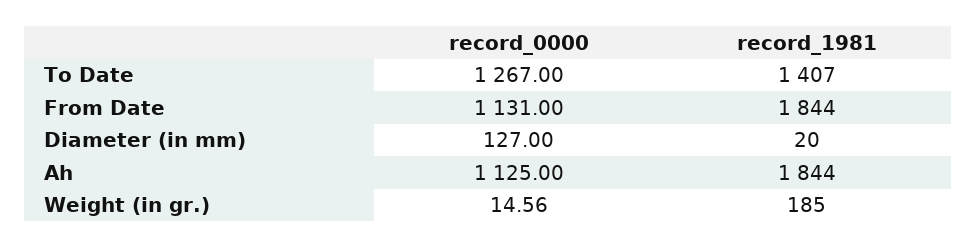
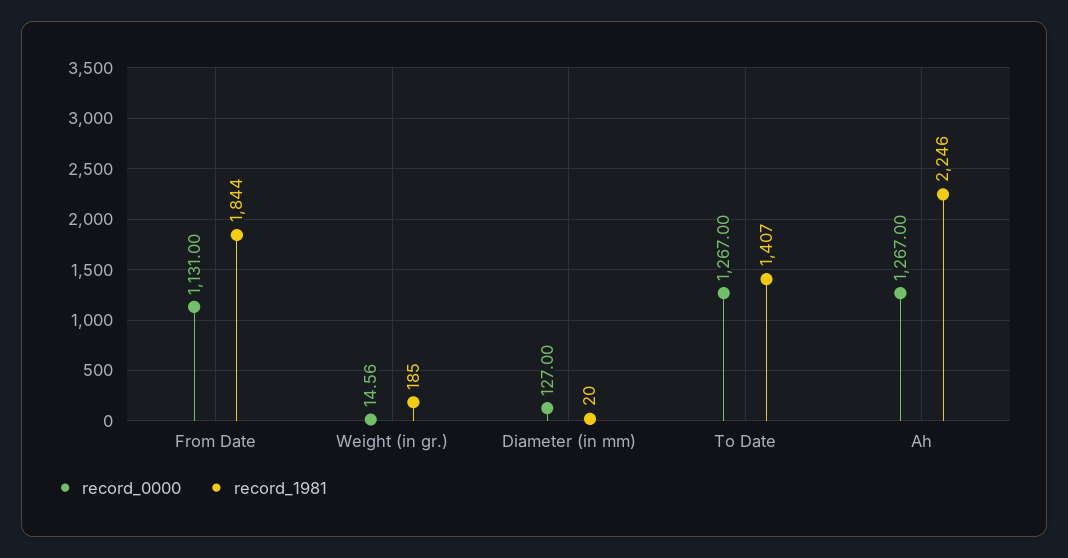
  {
    "record_0000": {
      "To Date": 1267,
      "From Date": 1131,
      "Diameter (in mm)": 127,
-     "Ah": 1125,
+     "Ah": 1267,
      "Weight (in gr.)": 14.56
    },
    "record_1981": {
      "To Date": 1407,
      "From Date": 1844,
      "Diameter (in mm)": 20,
-     "Ah": 1844,
+     "Ah": 2246,
      "Weight (in gr.)": 185
    }
  }

